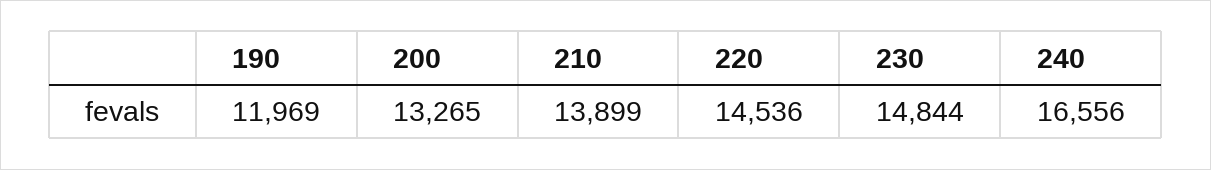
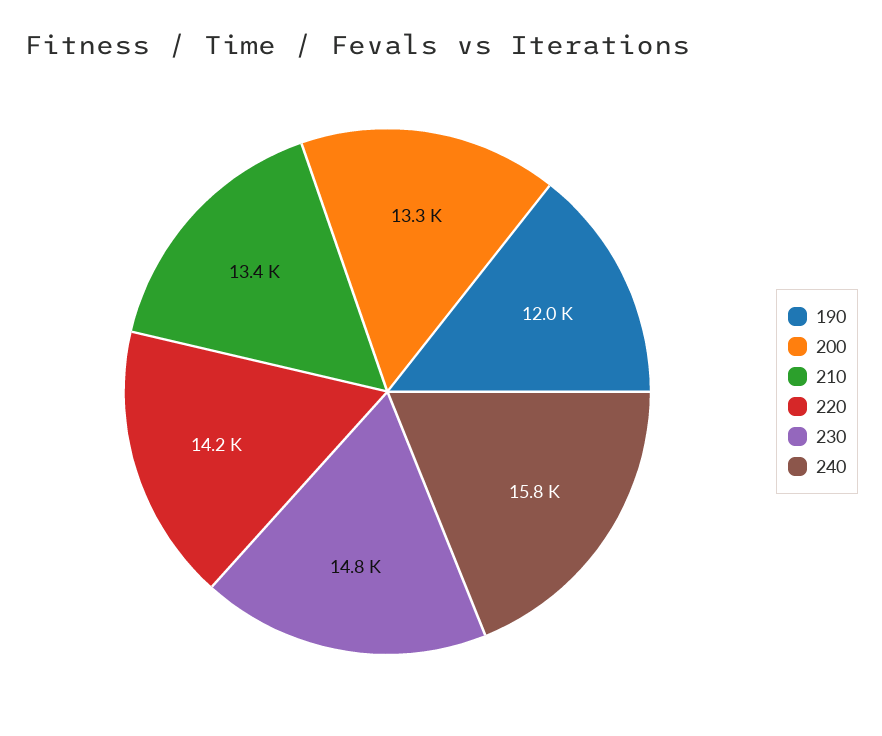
  {
    "190": 11969,
    "200": 13265,
-   "210": 13899,
+   "210": 13400,
-   "220": 14536,
+   "220": 14200,
    "230": 14844,
-   "240": 16556
+   "240": 15800
  }

